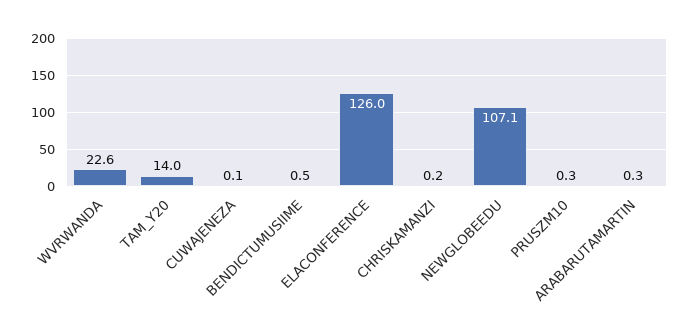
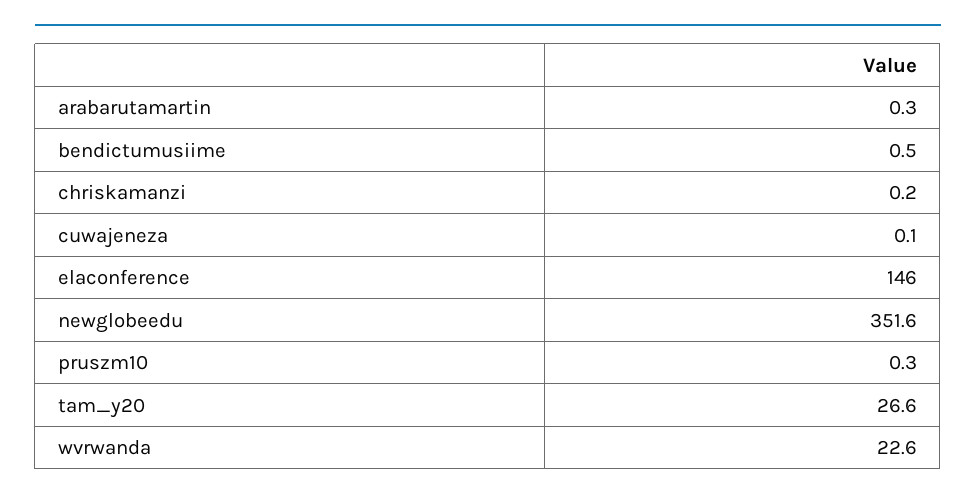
  {
    "WVRWANDA": 22.6,
-   "TAM_Y20": 14,
+   "TAM_Y20": 26.6,
    "CUWAJENEZA": 0.1,
    "BENDICTUMUSIIME": 0.5,
-   "ELACONFERENCE": 126,
+   "ELACONFERENCE": 146,
    "CHRISKAMANZI": 0.2,
-   "NEWGLOBEEDU": 107.1,
+   "NEWGLOBEEDU": 351.6,
    "PRUSZM10": 0.3,
    "ARABARUTAMARTIN": 0.3
  }

